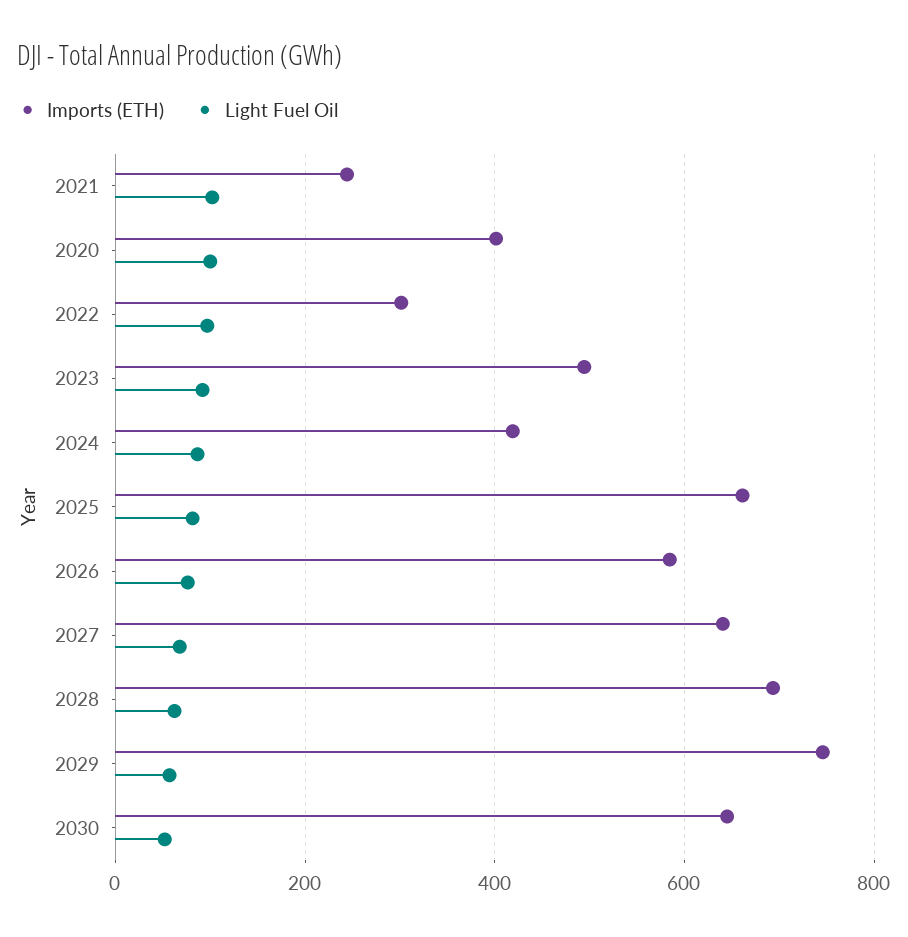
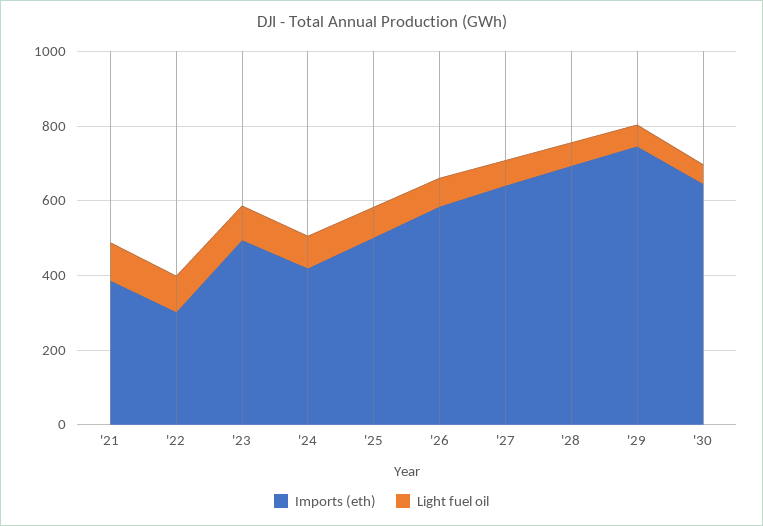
  {
    "Imports (ETH)": {
-     "2021": 240,
+     "2021": 400,
-     "2020": 400,
      "2022": 300,
      "2023": 500,
      "2024": 420,
-     "2025": 660,
+     "2025": 500,
      "2026": 580,
      "2027": 640,
      "2028": 700,
      "2029": 740,
      "2030": 640
    },
    "Light Fuel Oil": {
      "2021": 100,
-     "2020": 100,
      "2022": 100,
      "2023": 100,
      "2024": 80,
      "2025": 80,
      "2026": 80,
      "2027": 60,
      "2028": 60,
      "2029": 60,
      "2030": 60
    }
  }

